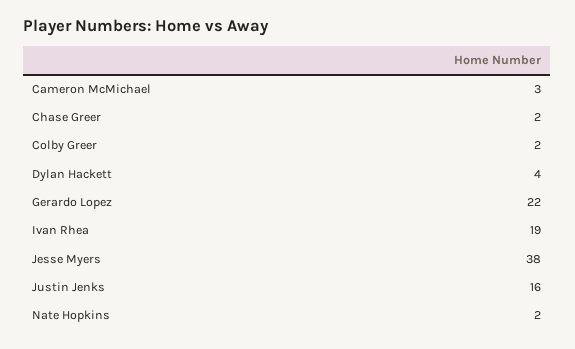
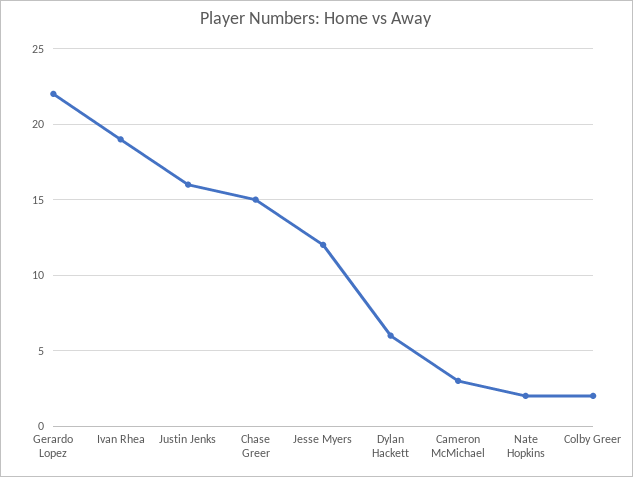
  {
    "Cameron McMichael": 3,
-   "Chase Greer": 2,
+   "Chase Greer": 15,
    "Colby Greer": 2,
-   "Dylan Hackett": 4,
+   "Dylan Hackett": 6,
    "Gerardo Lopez": 22,
    "Ivan Rhea": 19,
-   "Jesse Myers": 38,
+   "Jesse Myers": 12,
    "Justin Jenks": 16,
    "Nate Hopkins": 2
  }

